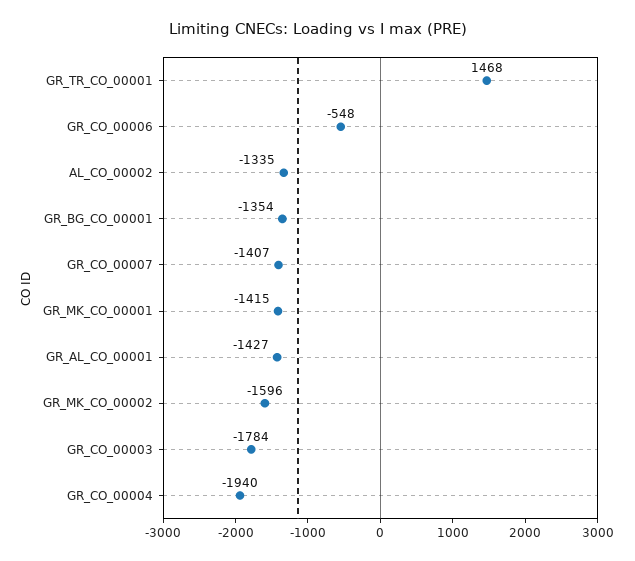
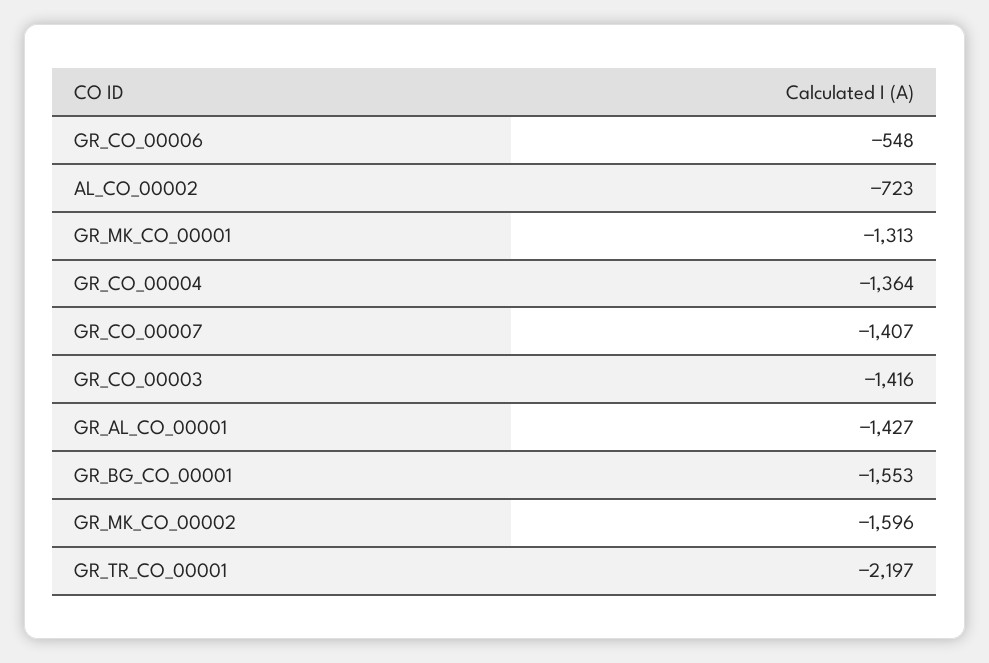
  {
-   "GR_TR_CO_00001": 1468,
+   "GR_TR_CO_00001": -2197,
    "GR_CO_00006": -548,
-   "AL_CO_00002": -1335,
+   "AL_CO_00002": -723,
-   "GR_BG_CO_00001": -1354,
+   "GR_BG_CO_00001": -1553,
    "GR_CO_00007": -1407,
-   "GR_MK_CO_00001": -1415,
+   "GR_MK_CO_00001": -1313,
    "GR_AL_CO_00001": -1427,
    "GR_MK_CO_00002": -1596,
-   "GR_CO_00003": -1784,
+   "GR_CO_00003": -1416,
-   "GR_CO_00004": -1940
+   "GR_CO_00004": -1364
  }

